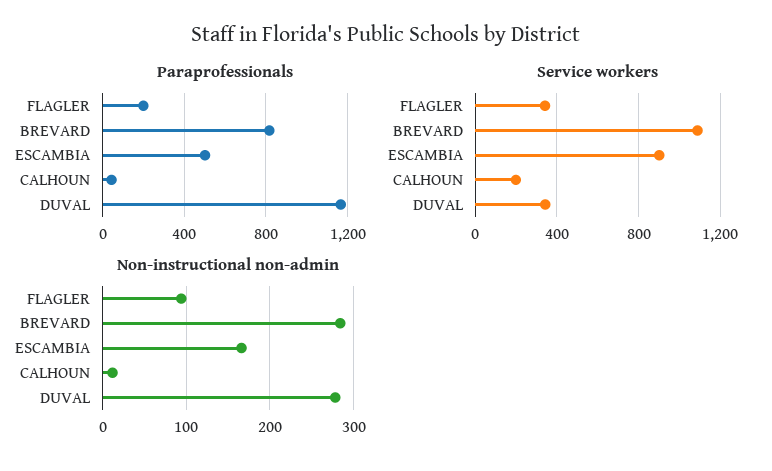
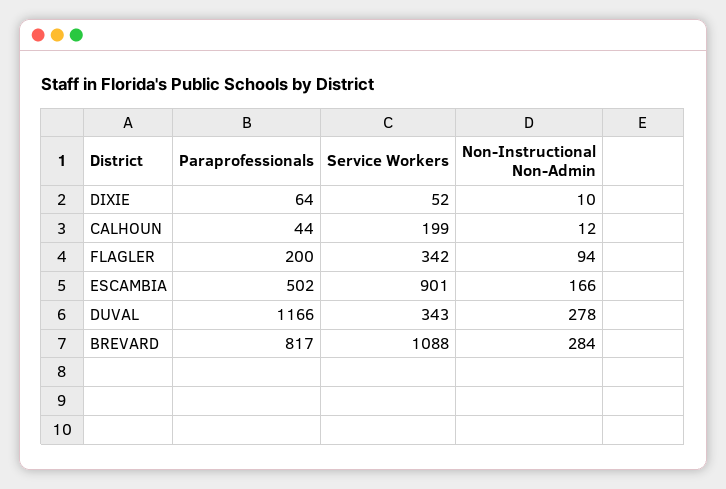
  {
    "Paraprofessionals": {
      "FLAGLER": 200,
      "BREVARD": 817,
      "ESCAMBIA": 502,
      "CALHOUN": 44,
-     "DUVAL": 1166
+     "DUVAL": 1166,
+     "DIXIE": 64
    },
    "Service workers": {
      "FLAGLER": 342,
      "BREVARD": 1088,
      "ESCAMBIA": 901,
      "CALHOUN": 199,
-     "DUVAL": 343
+     "DUVAL": 343,
+     "DIXIE": 52
    },
    "Non-instructional non-admin": {
      "FLAGLER": 94,
      "BREVARD": 284,
      "ESCAMBIA": 166,
      "CALHOUN": 12,
-     "DUVAL": 278
+     "DUVAL": 278,
+     "DIXIE": 10
    }
  }

